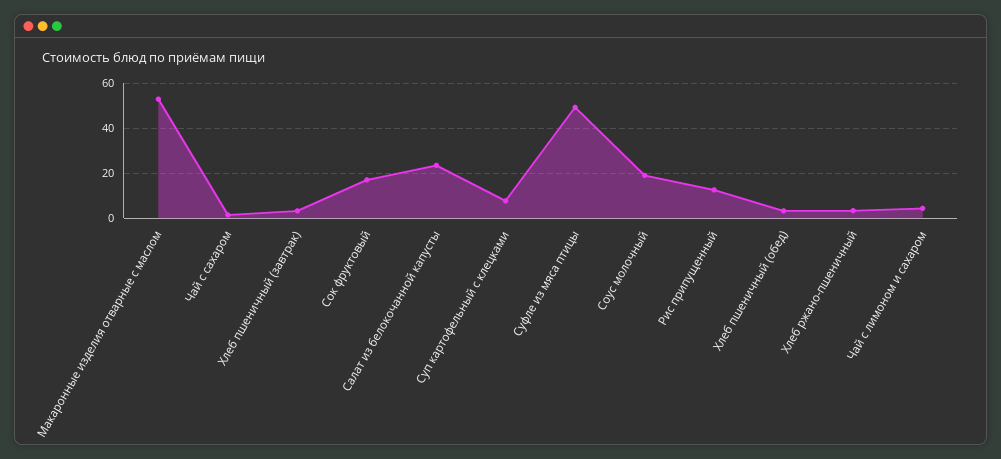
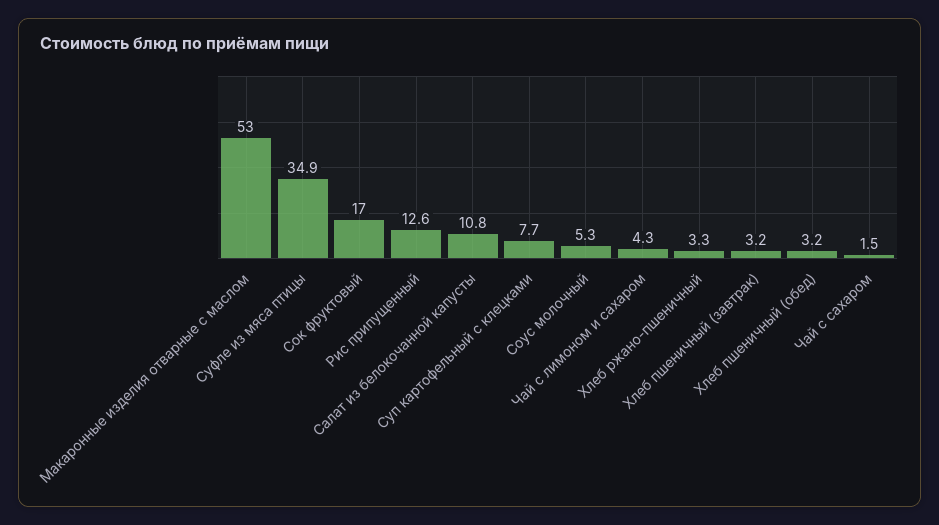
  {
    "Макаронные изделия отварные с маслом": 53,
    "Чай с сахаром": 1.5,
    "Хлеб пшеничный (завтрак)": 3.2,
    "Сок фруктовый": 17,
-   "Салат из белокочанной капусты": 25,
+   "Салат из белокочанной капусты": 10.8,
    "Суп картофельный с клецками": 7.7,
-   "Суфле из мяса птицы": 50,
+   "Суфле из мяса птицы": 34.9,
-   "Соус молочный": 20,
+   "Соус молочный": 5.3,
    "Рис припущенный": 12.6,
    "Хлеб пшеничный (обед)": 3.2,
    "Хлеб ржано-пшеничный": 3.3,
    "Чай с лимоном и сахаром": 4.3
  }

